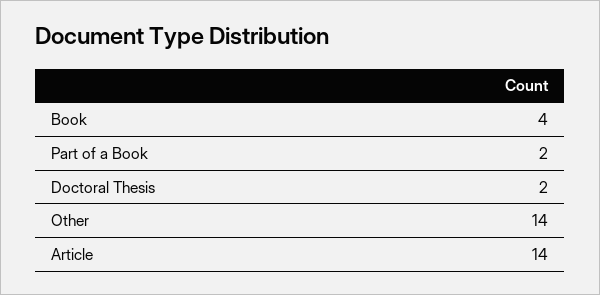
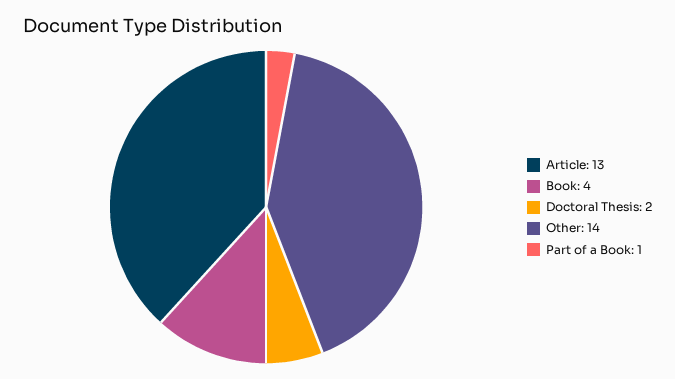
  {
    "Book": 4,
-   "Part of a Book": 2,
+   "Part of a Book": 1,
    "Doctoral Thesis": 2,
    "Other": 14,
-   "Article": 14
+   "Article": 13
  }

